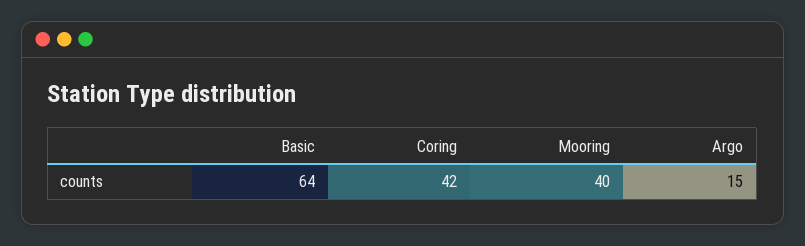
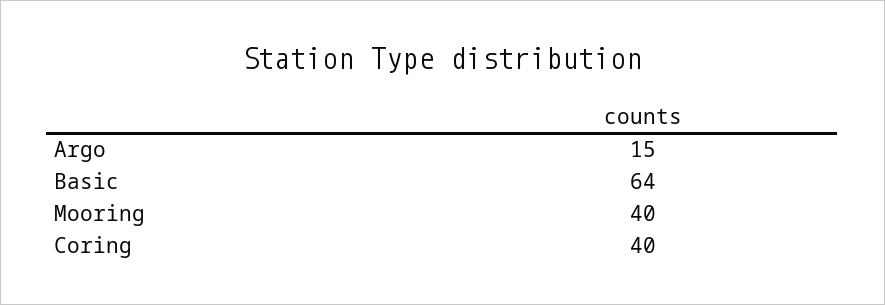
  {
    "Basic": 64,
-   "Coring": 42,
+   "Coring": 40,
    "Mooring": 40,
    "Argo": 15
  }

